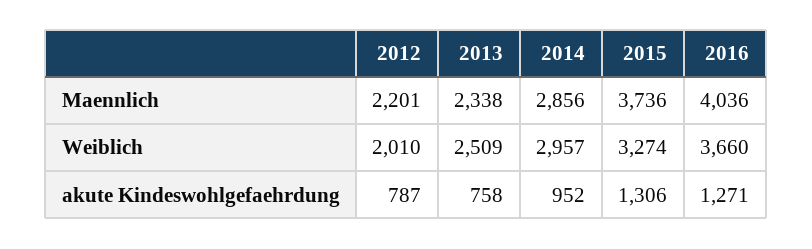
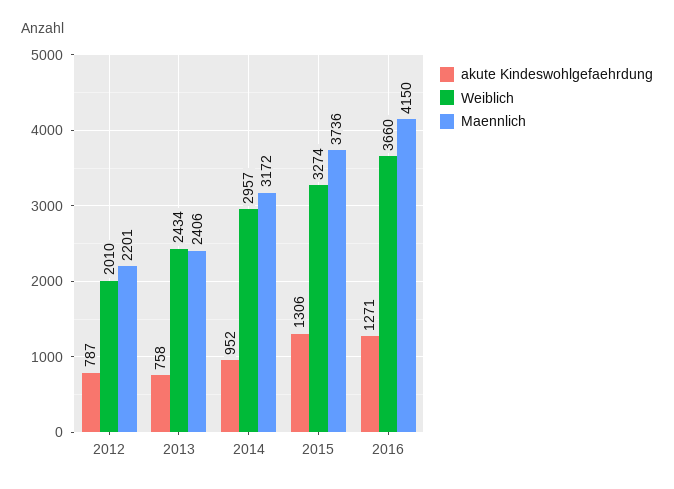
  {
    "Maennlich": {
      "2012": 2201,
-     "2013": 2338,
+     "2013": 2406,
-     "2014": 2856,
+     "2014": 3172,
      "2015": 3736,
-     "2016": 4036
+     "2016": 4150
    },
    "Weiblich": {
      "2012": 2010,
-     "2013": 2509,
+     "2013": 2434,
      "2014": 2957,
      "2015": 3274,
      "2016": 3660
    },
    "akute Kindeswohlgefaehrdung": {
      "2012": 787,
      "2013": 758,
      "2014": 952,
      "2015": 1306,
      "2016": 1271
    }
  }

